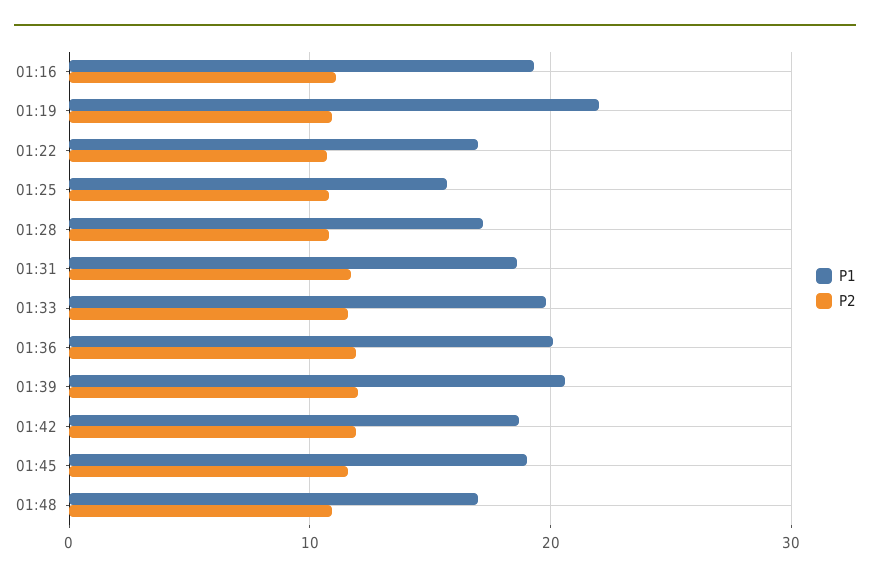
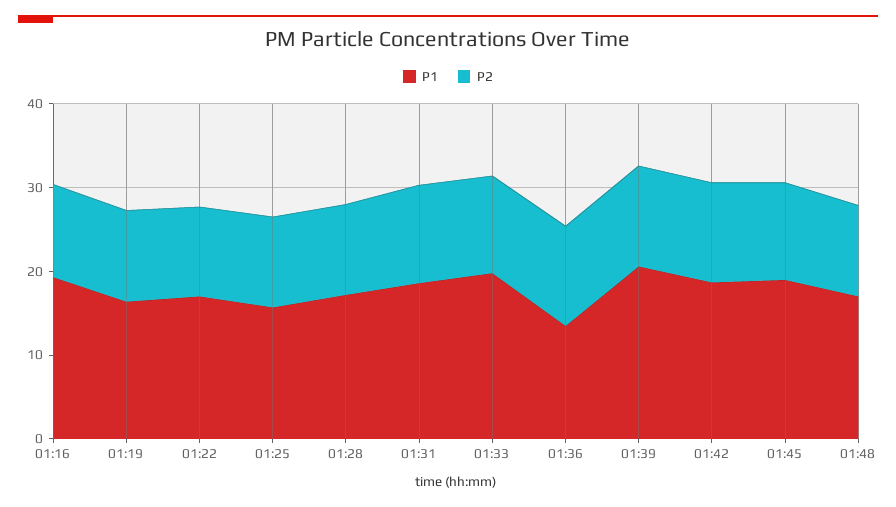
  {
    "P1": {
      "01:16": 19,
-     "01:19": 22,
+     "01:19": 16,
      "01:22": 17,
      "01:25": 16,
      "01:28": 17,
      "01:31": 19,
      "01:33": 20,
-     "01:36": 20,
+     "01:36": 14,
      "01:39": 21,
      "01:42": 19,
      "01:45": 19,
      "01:48": 17
    },
    "P2": {
      "01:16": 11,
      "01:19": 11,
      "01:22": 11,
      "01:25": 11,
      "01:28": 11,
      "01:31": 12,
      "01:33": 12,
      "01:36": 12,
      "01:39": 12,
      "01:42": 12,
      "01:45": 12,
      "01:48": 11
    }
  }

